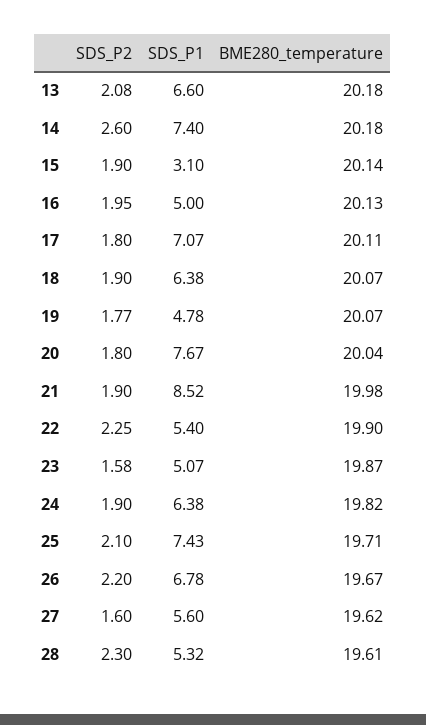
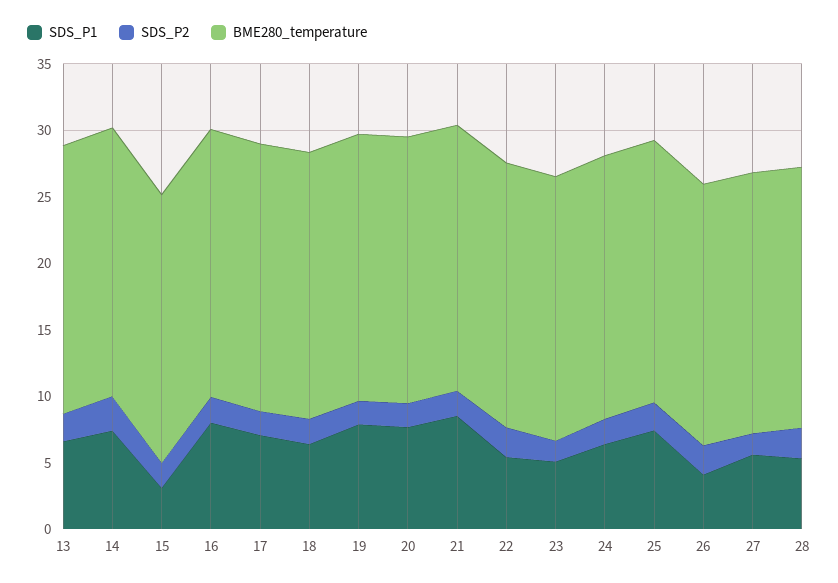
  {
    "SDS_P2": {
      "13": 2.08,
      "14": 2.6,
      "15": 1.9,
      "16": 1.95,
      "17": 1.8,
      "18": 1.9,
      "19": 1.77,
      "20": 1.8,
      "21": 1.9,
      "22": 2.25,
      "23": 1.58,
      "24": 1.9,
      "25": 2.1,
      "26": 2.2,
      "27": 1.6,
      "28": 2.3
    },
    "SDS_P1": {
      "13": 6.6,
      "14": 7.4,
      "15": 3.1,
-     "16": 5,
+     "16": 8,
      "17": 7.07,
      "18": 6.38,
-     "19": 4.78,
+     "19": 8,
      "20": 7.67,
      "21": 8.52,
      "22": 5.4,
      "23": 5.07,
      "24": 6.38,
      "25": 7.43,
-     "26": 6.78,
+     "26": 4,
      "27": 5.6,
      "28": 5.32
    },
    "BME280_temperature": {
      "13": 20.18,
      "14": 20.18,
      "15": 20.14,
      "16": 20.13,
      "17": 20.11,
      "18": 20.07,
      "19": 20.07,
      "20": 20.04,
      "21": 19.98,
      "22": 19.9,
      "23": 19.87,
      "24": 19.82,
      "25": 19.71,
      "26": 19.67,
      "27": 19.62,
      "28": 19.61
    }
  }

